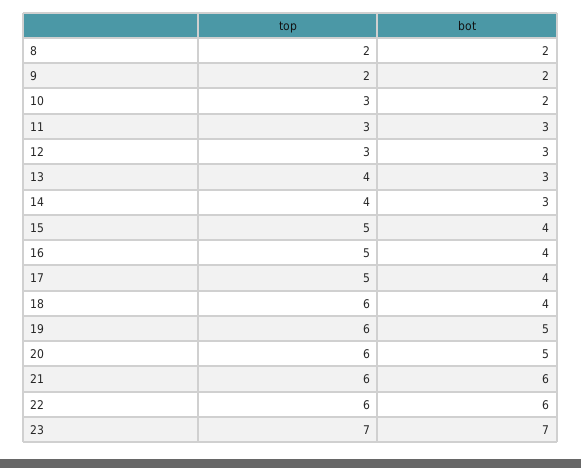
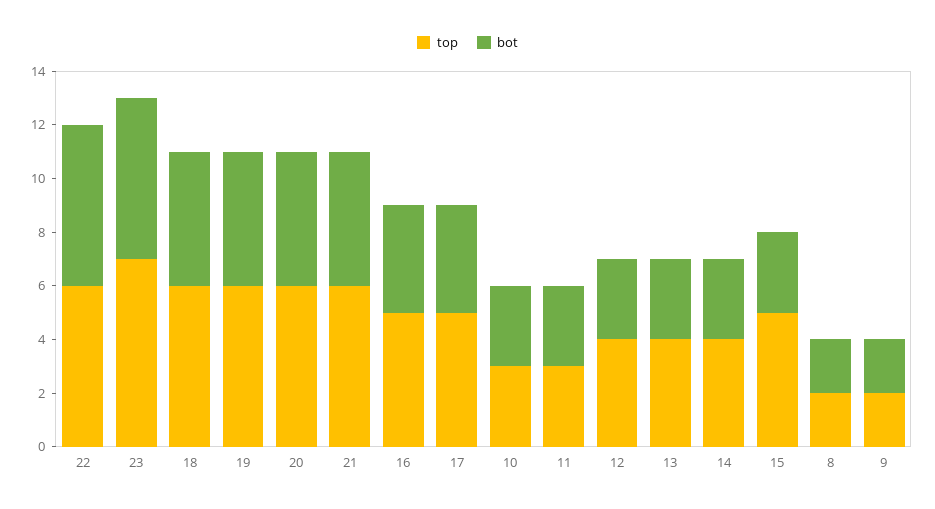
  {
    "top": {
      "8": 2,
      "9": 2,
      "10": 3,
      "11": 3,
-     "12": 3,
+     "12": 4,
      "13": 4,
      "14": 4,
      "15": 5,
      "16": 5,
      "17": 5,
      "18": 6,
      "19": 6,
      "20": 6,
      "21": 6,
      "22": 6,
      "23": 7
    },
    "bot": {
      "8": 2,
      "9": 2,
-     "10": 2,
+     "10": 3,
      "11": 3,
      "12": 3,
      "13": 3,
      "14": 3,
-     "15": 4,
+     "15": 3,
      "16": 4,
      "17": 4,
-     "18": 4,
+     "18": 5,
      "19": 5,
      "20": 5,
-     "21": 6,
+     "21": 5,
      "22": 6,
-     "23": 7
+     "23": 6
    }
  }

